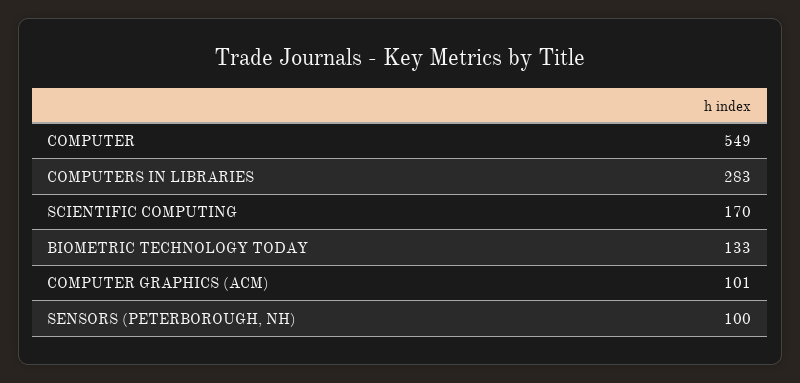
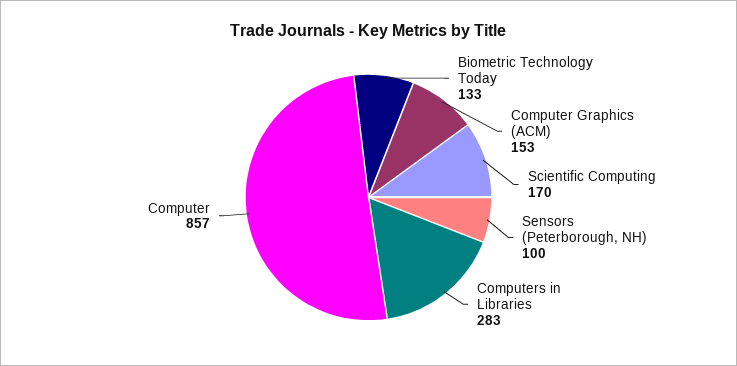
  {
-   "COMPUTER": 549,
+   "COMPUTER": 857,
    "COMPUTERS IN LIBRARIES": 283,
    "SCIENTIFIC COMPUTING": 170,
    "BIOMETRIC TECHNOLOGY TODAY": 133,
-   "COMPUTER GRAPHICS (ACM)": 101,
+   "COMPUTER GRAPHICS (ACM)": 153,
    "SENSORS (PETERBOROUGH, NH)": 100
  }

